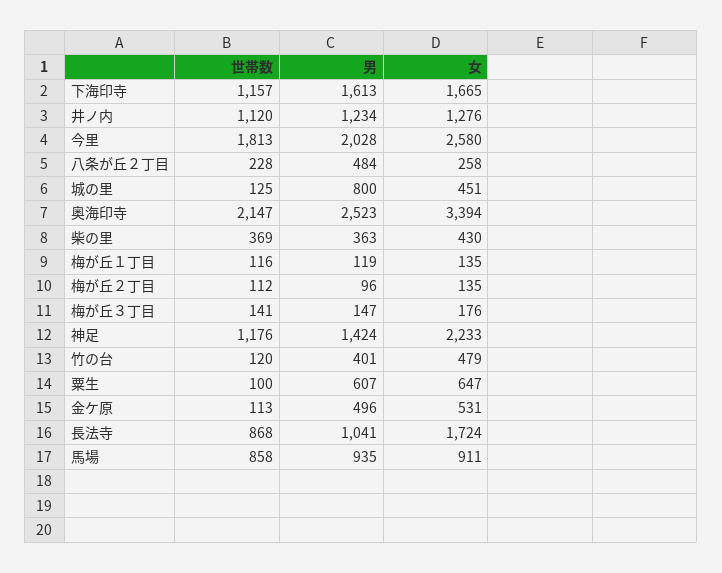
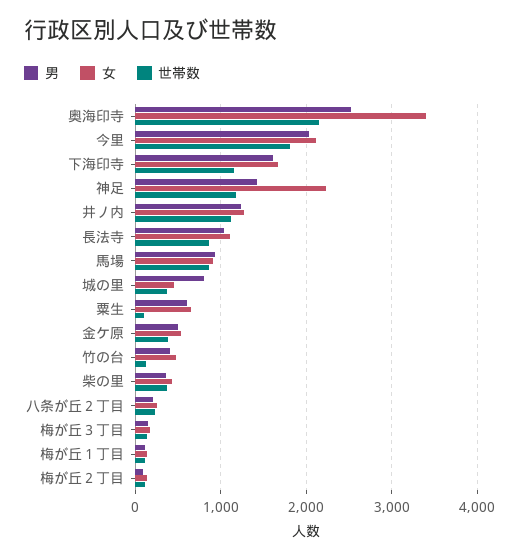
  {
    "世帯数": {
      "下海印寺": 1157,
      "井ノ内": 1120,
      "今里": 1813,
      "八条が丘２丁目": 228,
-     "城の里": 125,
+     "城の里": 400,
      "奥海印寺": 2147,
      "柴の里": 369,
      "梅が丘１丁目": 116,
      "梅が丘２丁目": 112,
      "梅が丘３丁目": 141,
      "神足": 1176,
      "竹の台": 120,
      "粟生": 100,
-     "金ケ原": 113,
+     "金ケ原": 400,
      "長法寺": 868,
      "馬場": 858
    },
    "男": {
      "下海印寺": 1613,
      "井ノ内": 1234,
      "今里": 2028,
-     "八条が丘２丁目": 484,
+     "八条が丘２丁目": 200,
      "城の里": 800,
      "奥海印寺": 2523,
      "柴の里": 363,
      "梅が丘１丁目": 119,
      "梅が丘２丁目": 96,
      "梅が丘３丁目": 147,
      "神足": 1424,
      "竹の台": 401,
      "粟生": 607,
      "金ケ原": 496,
      "長法寺": 1041,
      "馬場": 935
    },
    "女": {
      "下海印寺": 1665,
      "井ノ内": 1276,
-     "今里": 2580,
+     "今里": 2100,
      "八条が丘２丁目": 258,
      "城の里": 451,
      "奥海印寺": 3394,
      "柴の里": 430,
      "梅が丘１丁目": 135,
      "梅が丘２丁目": 135,
      "梅が丘３丁目": 176,
      "神足": 2233,
      "竹の台": 479,
      "粟生": 647,
      "金ケ原": 531,
-     "長法寺": 1724,
+     "長法寺": 1100,
      "馬場": 911
    }
  }

